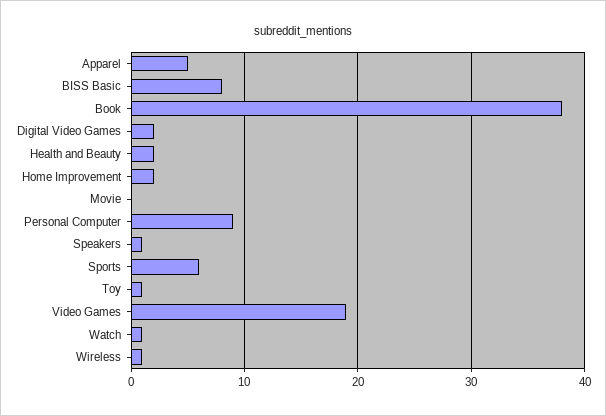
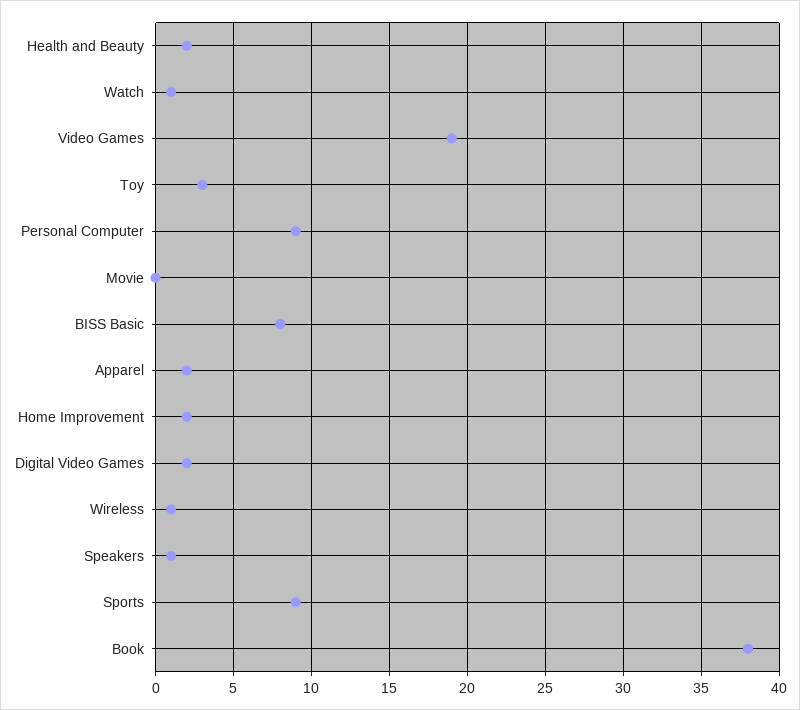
  {
-   "Apparel": 5,
+   "Apparel": 2,
    "BISS Basic": 8,
    "Book": 38,
    "Digital Video Games": 2,
    "Health and Beauty": 2,
    "Home Improvement": 2,
    "Movie": 0,
    "Personal Computer": 9,
    "Speakers": 1,
-   "Sports": 6,
+   "Sports": 9,
-   "Toy": 1,
+   "Toy": 3,
    "Video Games": 19,
    "Watch": 1,
    "Wireless": 1
  }

